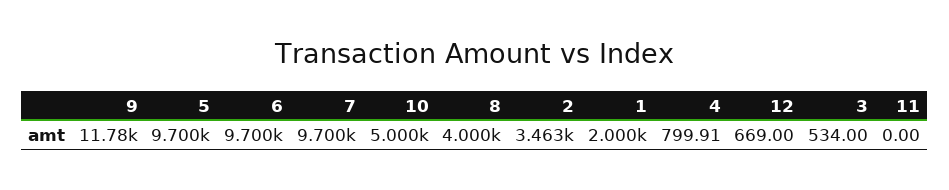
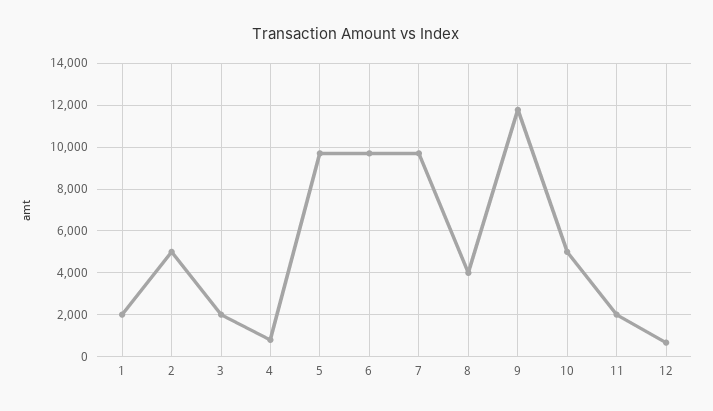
  {
    "9": 11780,
    "5": 9700,
    "6": 9700,
    "7": 9700,
    "10": 5000,
    "8": 4000,
-   "2": 3463,
+   "2": 5000,
    "1": 2000,
    "4": 799.91,
    "12": 669,
-   "3": 534,
+   "3": 2000,
-   "11": 0
+   "11": 2000
  }

